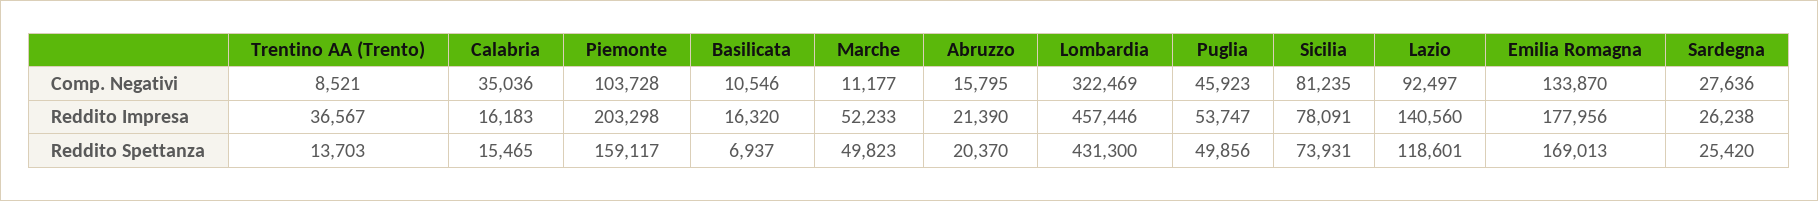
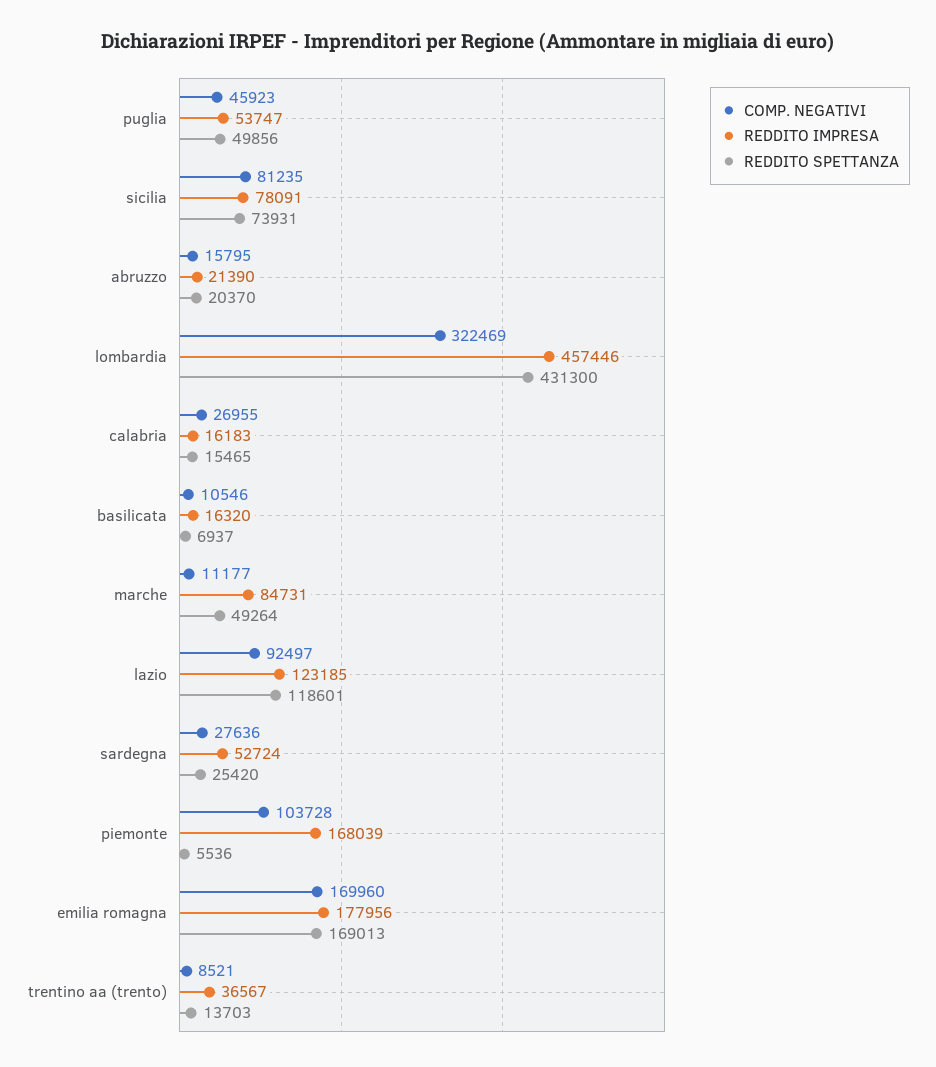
  {
    "Comp. Negativi": {
      "Trentino AA (Trento)": 8521,
-     "Calabria": 35036,
+     "Calabria": 26955,
      "Piemonte": 103728,
      "Basilicata": 10546,
      "Marche": 11177,
      "Abruzzo": 15795,
      "Lombardia": 322469,
      "Puglia": 45923,
      "Sicilia": 81235,
      "Lazio": 92497,
-     "Emilia Romagna": 133870,
+     "Emilia Romagna": 169960,
      "Sardegna": 27636
    },
    "Reddito Impresa": {
      "Trentino AA (Trento)": 36567,
      "Calabria": 16183,
-     "Piemonte": 203298,
+     "Piemonte": 168039,
      "Basilicata": 16320,
-     "Marche": 52233,
+     "Marche": 84731,
      "Abruzzo": 21390,
      "Lombardia": 457446,
      "Puglia": 53747,
      "Sicilia": 78091,
-     "Lazio": 140560,
+     "Lazio": 123185,
      "Emilia Romagna": 177956,
-     "Sardegna": 26238
+     "Sardegna": 52724
    },
    "Reddito Spettanza": {
      "Trentino AA (Trento)": 13703,
      "Calabria": 15465,
-     "Piemonte": 159117,
+     "Piemonte": 5536,
      "Basilicata": 6937,
-     "Marche": 49823,
+     "Marche": 49264,
      "Abruzzo": 20370,
      "Lombardia": 431300,
      "Puglia": 49856,
      "Sicilia": 73931,
      "Lazio": 118601,
      "Emilia Romagna": 169013,
      "Sardegna": 25420
    }
  }

